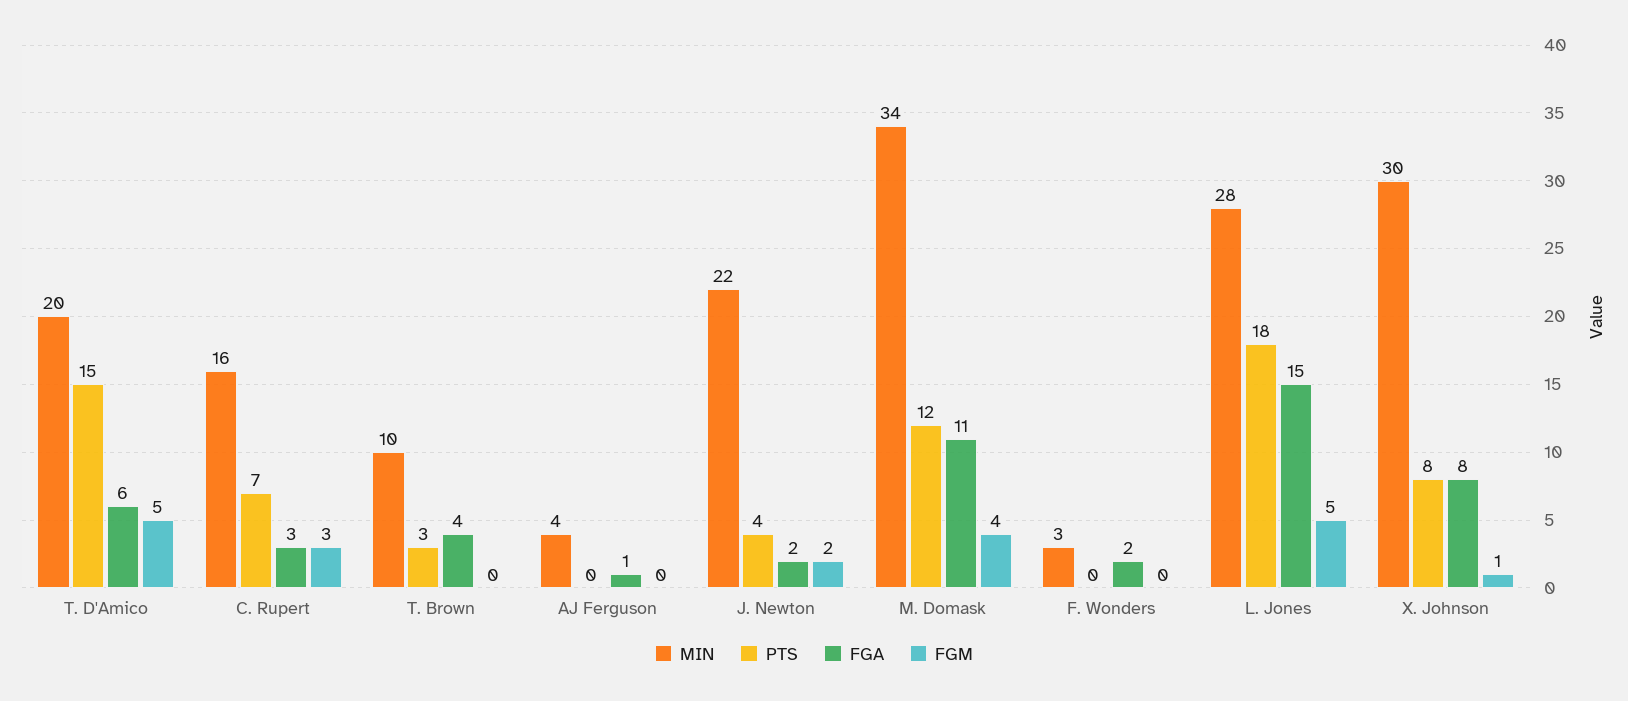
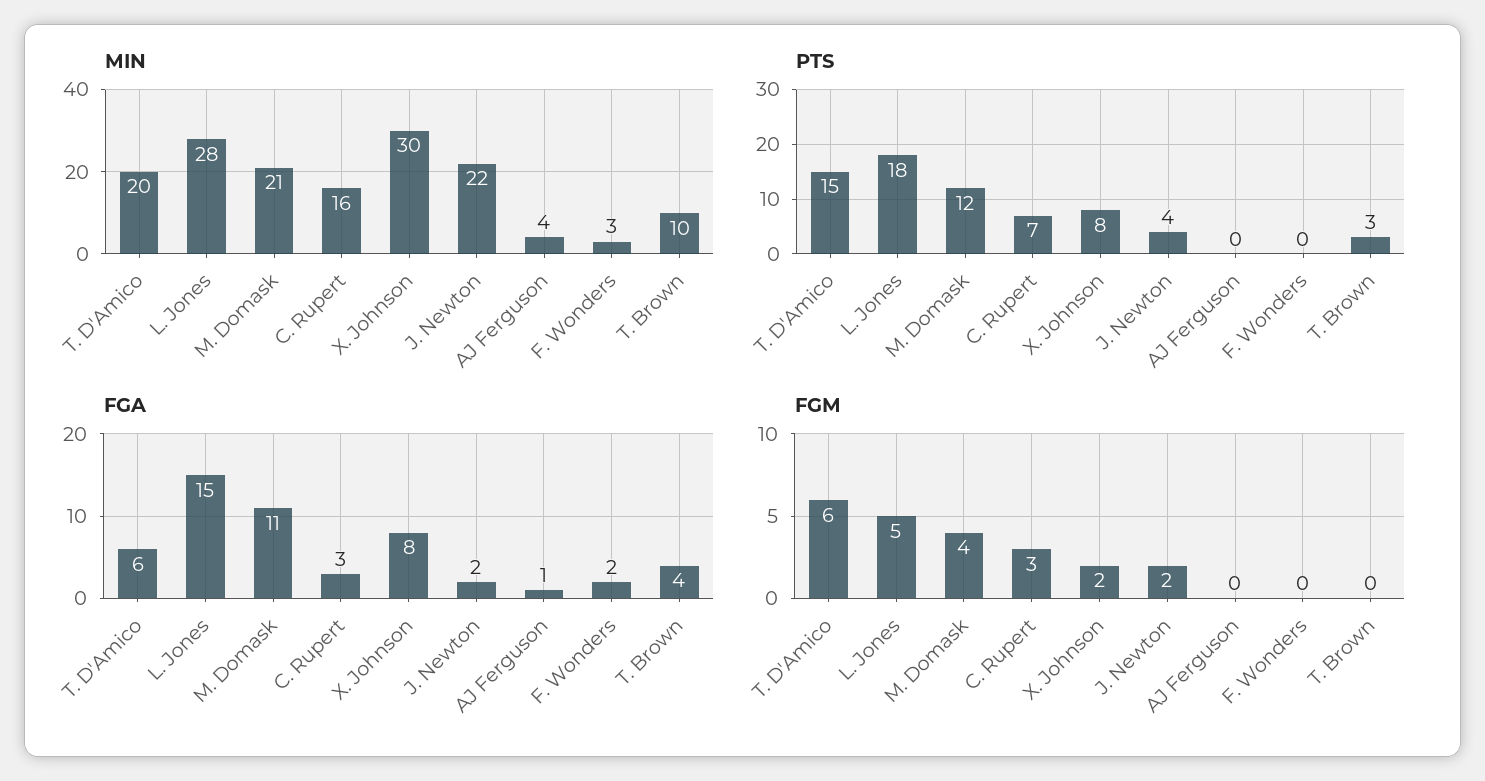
  {
    "MIN": {
      "T. D'Amico": 20,
      "C. Rupert": 16,
      "T. Brown": 10,
      "AJ Ferguson": 4,
      "J. Newton": 22,
-     "M. Domask": 34,
+     "M. Domask": 21,
      "F. Wonders": 3,
      "L. Jones": 28,
      "X. Johnson": 30
    },
    "PTS": {
      "T. D'Amico": 15,
      "C. Rupert": 7,
      "T. Brown": 3,
      "AJ Ferguson": 0,
      "J. Newton": 4,
      "M. Domask": 12,
      "F. Wonders": 0,
      "L. Jones": 18,
      "X. Johnson": 8
    },
    "FGA": {
      "T. D'Amico": 6,
      "C. Rupert": 3,
      "T. Brown": 4,
      "AJ Ferguson": 1,
      "J. Newton": 2,
      "M. Domask": 11,
      "F. Wonders": 2,
      "L. Jones": 15,
      "X. Johnson": 8
    },
    "FGM": {
-     "T. D'Amico": 5,
+     "T. D'Amico": 6,
      "C. Rupert": 3,
      "T. Brown": 0,
      "AJ Ferguson": 0,
      "J. Newton": 2,
      "M. Domask": 4,
      "F. Wonders": 0,
      "L. Jones": 5,
-     "X. Johnson": 1
+     "X. Johnson": 2
    }
  }

